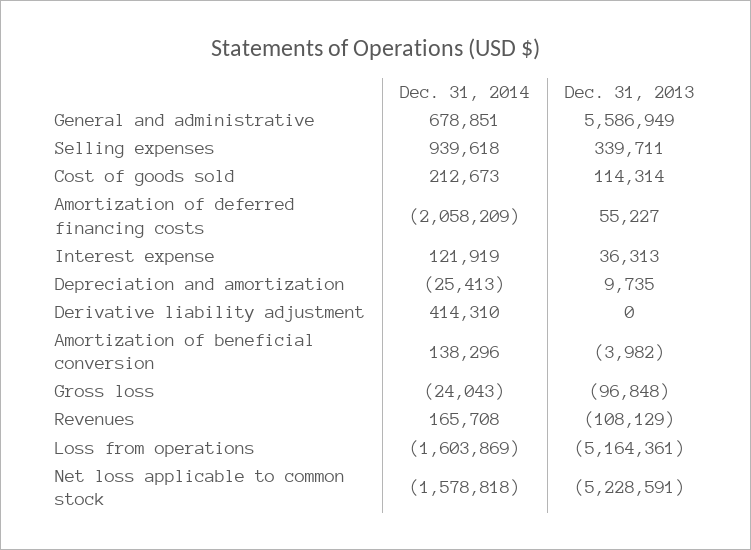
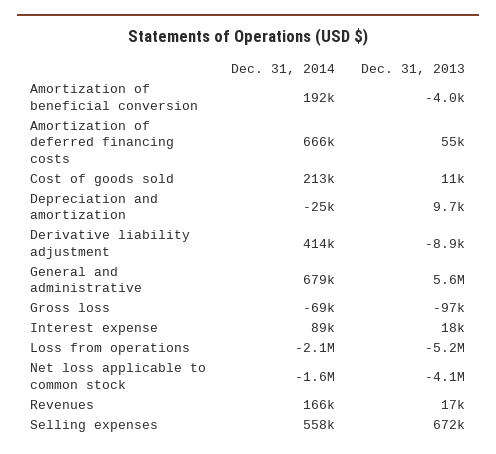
  {
    "Dec. 31, 2014": {
      "General and administrative": 678851,
-     "Selling expenses": 939618,
+     "Selling expenses": 558000,
      "Cost of goods sold": 212673,
-     "Amortization of deferred financing costs": -2058209,
+     "Amortization of deferred financing costs": 666000,
-     "Interest expense": 121919,
+     "Interest expense": 89000,
      "Depreciation and amortization": -25413,
      "Derivative liability adjustment": 414310,
-     "Amortization of beneficial conversion": 138296,
+     "Amortization of beneficial conversion": 192000,
-     "Gross loss": -24043,
+     "Gross loss": -69000,
      "Revenues": 165708,
-     "Loss from operations": -1603869,
+     "Loss from operations": -2100000,
      "Net loss applicable to common stock": -1578818
    },
    "Dec. 31, 2013": {
      "General and administrative": 5586949,
-     "Selling expenses": 339711,
+     "Selling expenses": 672000,
-     "Cost of goods sold": 114314,
+     "Cost of goods sold": 11000,
      "Amortization of deferred financing costs": 55227,
-     "Interest expense": 36313,
+     "Interest expense": 18000,
      "Depreciation and amortization": 9735,
-     "Derivative liability adjustment": 0,
+     "Derivative liability adjustment": -8900,
      "Amortization of beneficial conversion": -3982,
      "Gross loss": -96848,
-     "Revenues": -108129,
+     "Revenues": 17000,
      "Loss from operations": -5164361,
-     "Net loss applicable to common stock": -5228591
+     "Net loss applicable to common stock": -4100000
    }
  }

